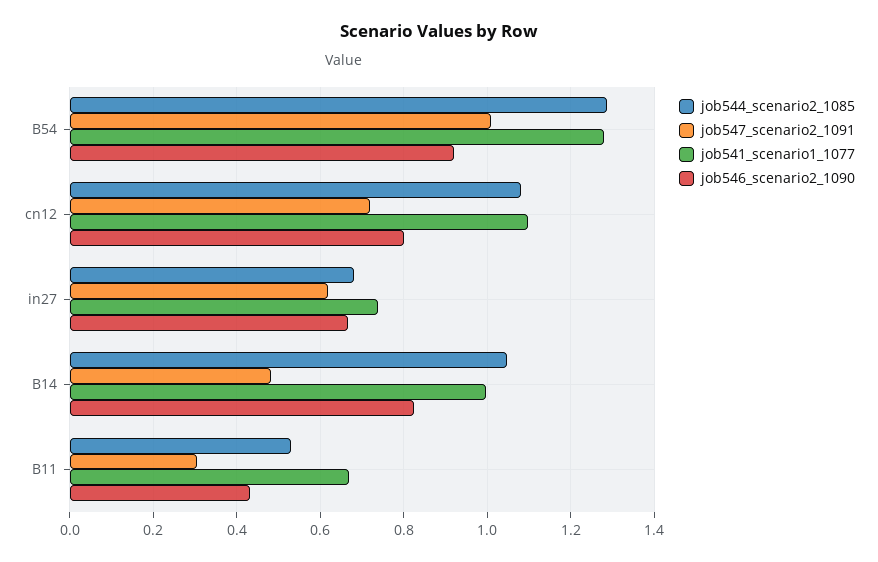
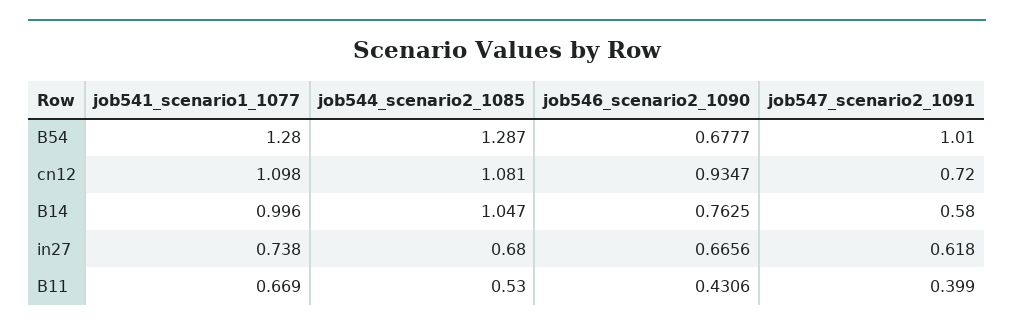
  {
    "job544_scenario2_1085": {
      "B54": 1.287,
      "cn12": 1.081,
      "in27": 0.68,
      "B14": 1.047,
      "B11": 0.53
    },
    "job547_scenario2_1091": {
      "B54": 1.01,
      "cn12": 0.72,
      "in27": 0.618,
-     "B14": 0.48,
+     "B14": 0.58,
-     "B11": 0.3
+     "B11": 0.399
    },
    "job541_scenario1_1077": {
      "B54": 1.28,
      "cn12": 1.098,
      "in27": 0.738,
      "B14": 0.996,
      "B11": 0.669
    },
    "job546_scenario2_1090": {
-     "B54": 0.92,
+     "B54": 0.6777,
-     "cn12": 0.8,
+     "cn12": 0.9347,
      "in27": 0.6656,
-     "B14": 0.82,
+     "B14": 0.7625,
      "B11": 0.4306
    }
  }

